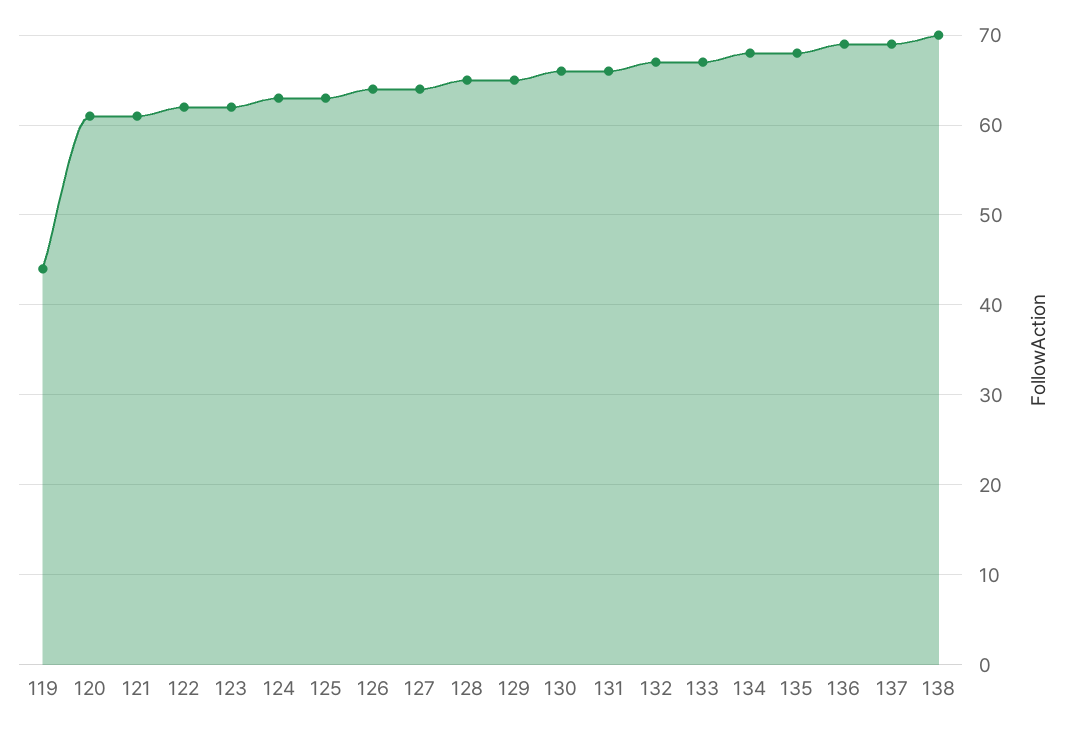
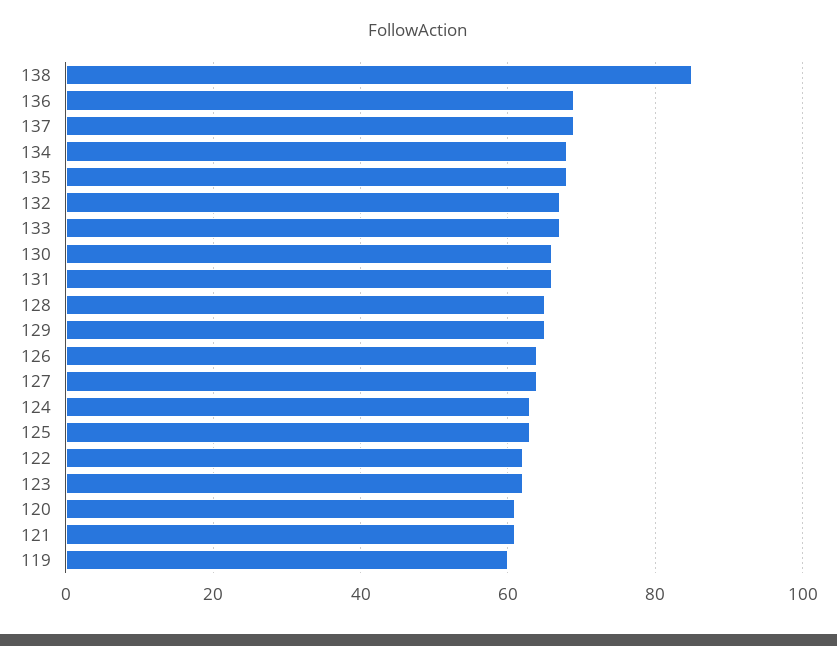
  {
-   "119": 44,
+   "119": 60,
    "120": 61,
    "121": 61,
    "122": 62,
    "123": 62,
    "124": 63,
    "125": 63,
    "126": 64,
    "127": 64,
    "128": 65,
    "129": 65,
    "130": 66,
    "131": 66,
    "132": 67,
    "133": 67,
    "134": 68,
    "135": 68,
    "136": 69,
    "137": 69,
-   "138": 70
+   "138": 85
  }

